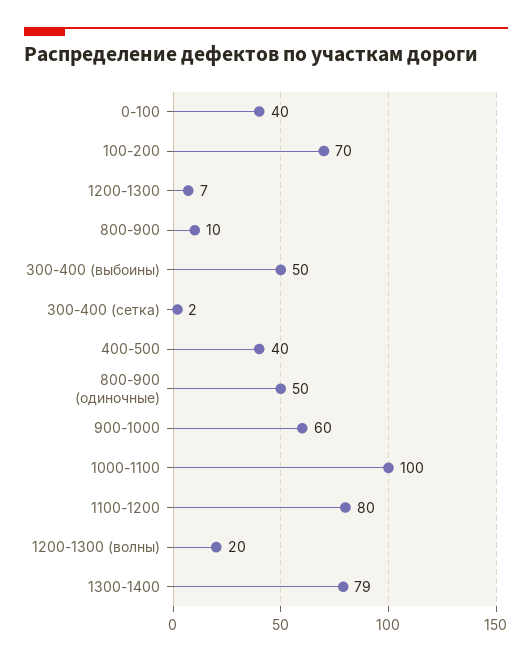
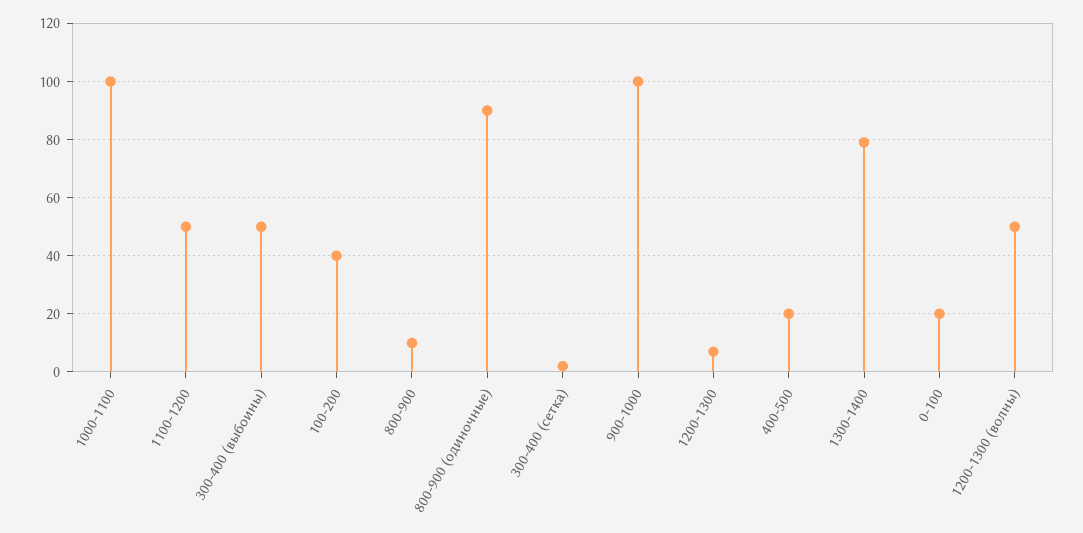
  {
-   "0-100": 40,
+   "0-100": 20,
-   "100-200": 70,
+   "100-200": 40,
    "1200-1300": 7,
    "800-900": 10,
    "300-400 (выбоины)": 50,
    "300-400 (сетка)": 2,
-   "400-500": 40,
+   "400-500": 20,
-   "800-900 (одиночные)": 50,
+   "800-900 (одиночные)": 90,
-   "900-1000": 60,
+   "900-1000": 100,
    "1000-1100": 100,
-   "1100-1200": 80,
+   "1100-1200": 50,
-   "1200-1300 (волны)": 20,
+   "1200-1300 (волны)": 50,
    "1300-1400": 79
  }

